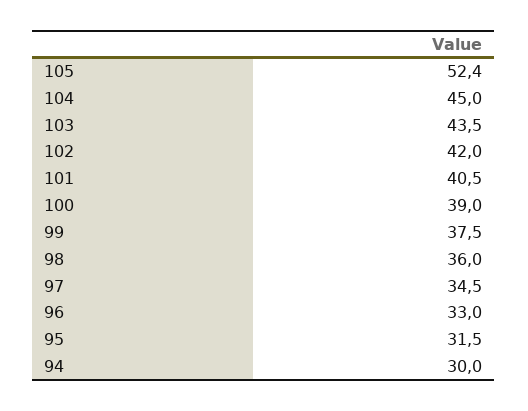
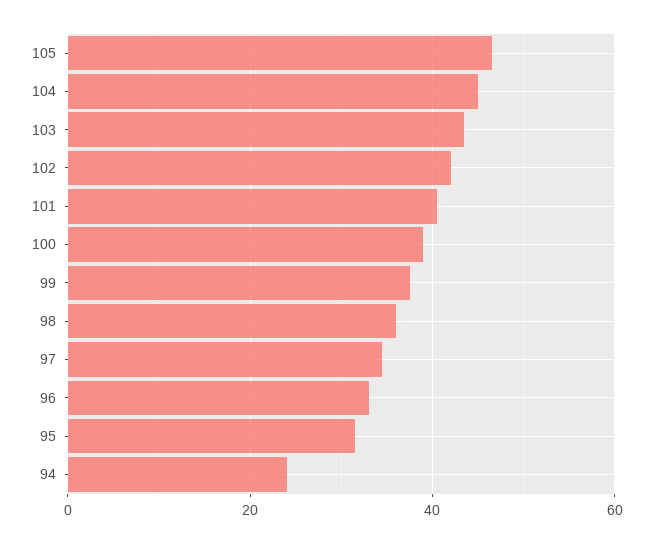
  {
-   "105": 52.4,
+   "105": 46,
    "104": 45,
    "103": 43.5,
    "102": 42,
    "101": 40.5,
    "100": 39,
    "99": 37.5,
    "98": 36,
    "97": 34.5,
    "96": 33,
    "95": 31.5,
-   "94": 30
+   "94": 24
  }

